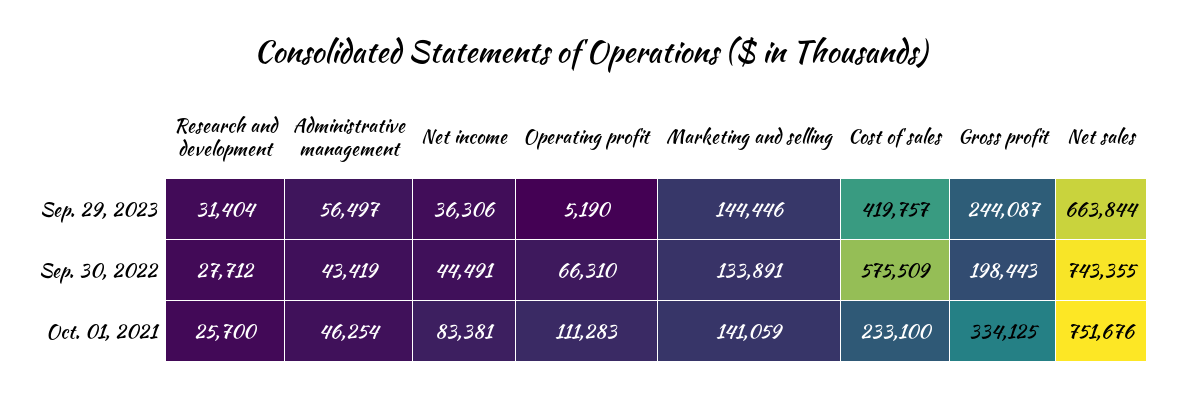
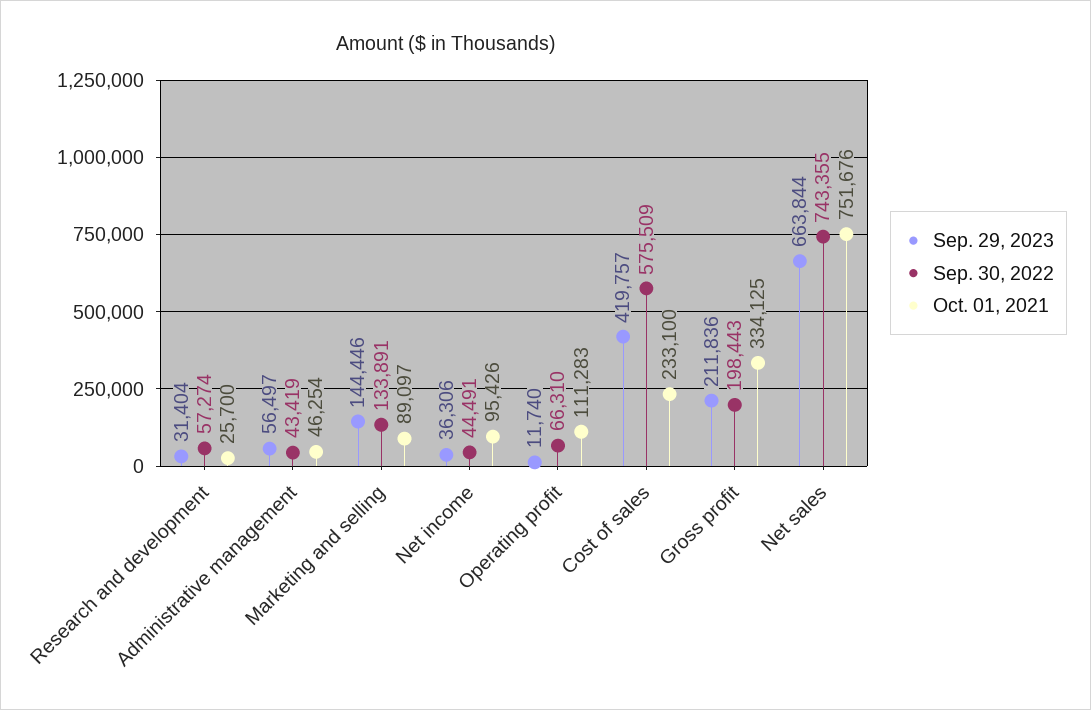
  {
    "Sep. 29, 2023": {
      "Research and development": 31404,
      "Administrative management": 56497,
      "Net income": 36306,
-     "Operating profit": 5190,
+     "Operating profit": 11740,
      "Marketing and selling": 144446,
      "Cost of sales": 419757,
-     "Gross profit": 244087,
+     "Gross profit": 211836,
      "Net sales": 663844
    },
    "Sep. 30, 2022": {
-     "Research and development": 27712,
+     "Research and development": 57274,
      "Administrative management": 43419,
      "Net income": 44491,
      "Operating profit": 66310,
      "Marketing and selling": 133891,
      "Cost of sales": 575509,
      "Gross profit": 198443,
      "Net sales": 743355
    },
    "Oct. 01, 2021": {
      "Research and development": 25700,
      "Administrative management": 46254,
-     "Net income": 83381,
+     "Net income": 95426,
      "Operating profit": 111283,
-     "Marketing and selling": 141059,
+     "Marketing and selling": 89097,
      "Cost of sales": 233100,
      "Gross profit": 334125,
      "Net sales": 751676
    }
  }

